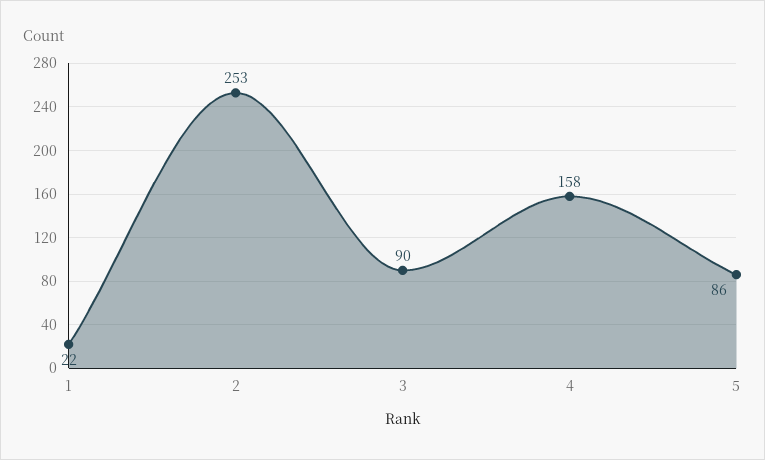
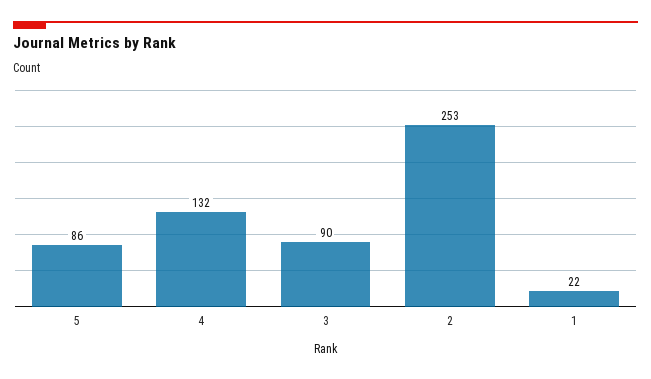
  {
    "1": 22,
    "2": 253,
    "3": 90,
-   "4": 158,
+   "4": 132,
    "5": 86
  }

